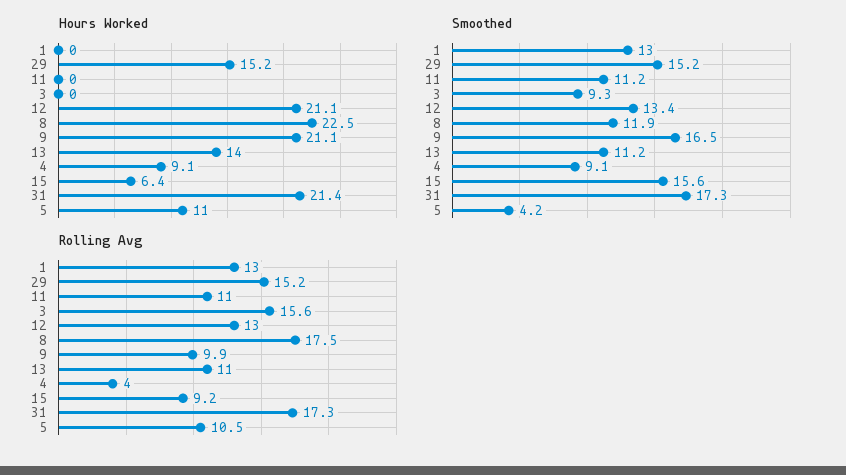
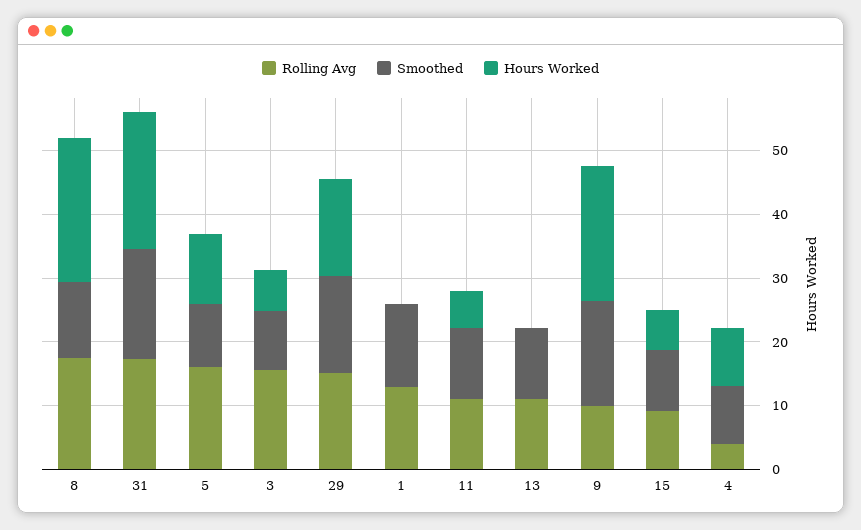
  {
    "Hours Worked": {
      "1": 0,
      "29": 15.2,
-     "11": 0,
+     "11": 6,
-     "3": 0,
+     "3": 6,
-     "12": 21.1,
      "8": 22.5,
      "9": 21.1,
-     "13": 14,
+     "13": 0,
      "4": 9.1,
      "15": 6.4,
      "31": 21.4,
      "5": 11
    },
    "Smoothed": {
      "1": 13,
      "29": 15.2,
      "11": 11.2,
      "3": 9.3,
-     "12": 13.4,
      "8": 11.9,
      "9": 16.5,
      "13": 11.2,
      "4": 9.1,
-     "15": 15.6,
+     "15": 10,
      "31": 17.3,
-     "5": 4.2
+     "5": 10
    },
    "Rolling Avg": {
      "1": 13,
      "29": 15.2,
      "11": 11,
      "3": 15.6,
-     "12": 13,
      "8": 17.5,
      "9": 9.9,
      "13": 11,
      "4": 4,
      "15": 9.2,
      "31": 17.3,
-     "5": 10.5
+     "5": 16
    }
  }

